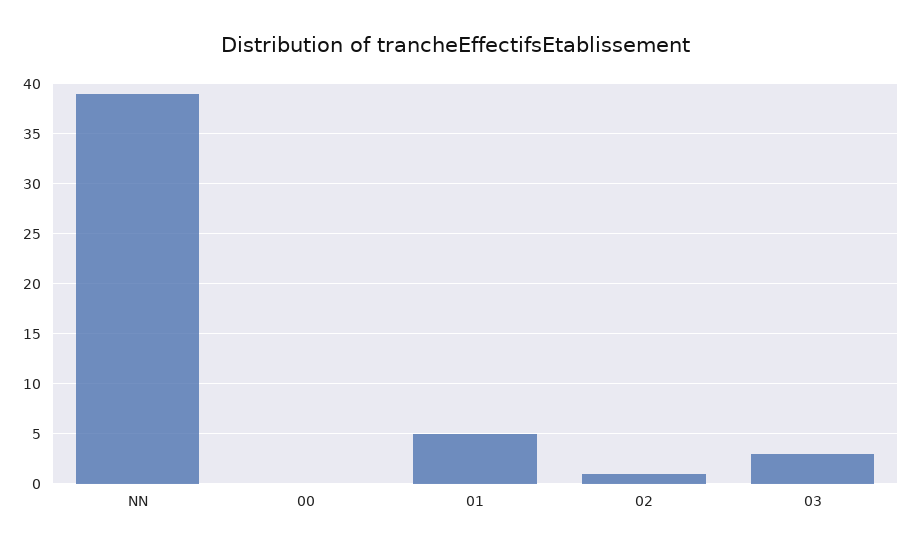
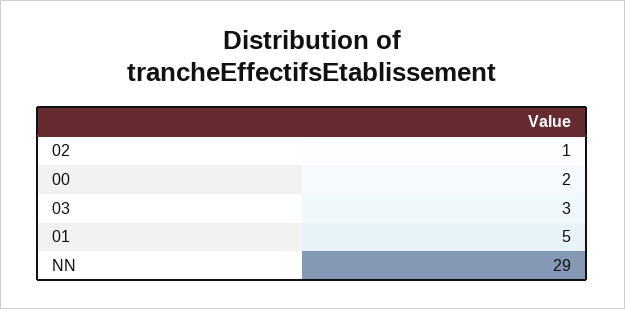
  {
-   "NN": 39,
+   "NN": 29,
-   "00": 0,
+   "00": 2,
    "01": 5,
    "02": 1,
    "03": 3
  }

